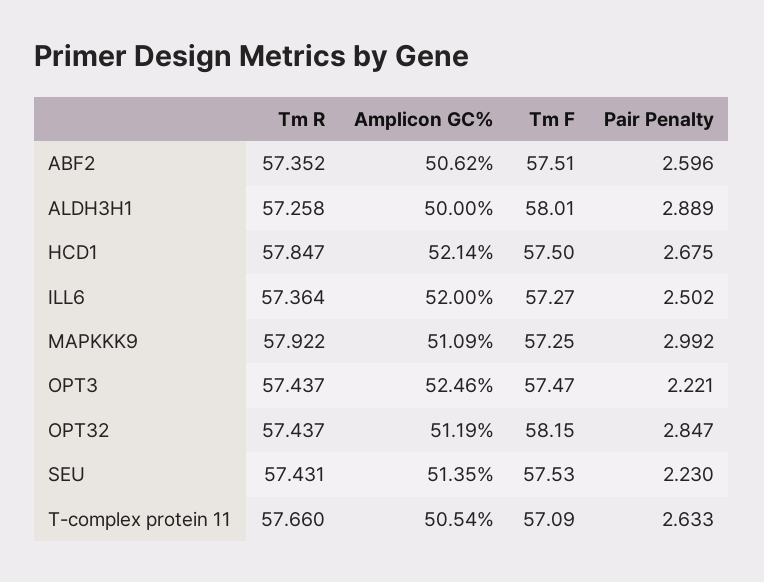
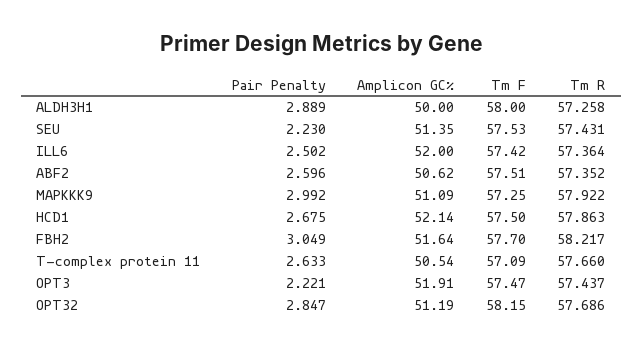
  {
    "Tm R": {
      "ABF2": 57.352,
      "ALDH3H1": 57.258,
-     "HCD1": 57.847,
+     "HCD1": 57.863,
      "ILL6": 57.364,
      "MAPKKK9": 57.922,
      "OPT3": 57.437,
-     "OPT32": 57.437,
+     "OPT32": 57.686,
      "SEU": 57.431,
-     "T-complex protein 11": 57.66
+     "T-complex protein 11": 57.66,
+     "FBH2": 58.217
    },
    "Amplicon GC%": {
      "ABF2": 50.62,
      "ALDH3H1": 50,
      "HCD1": 52.14,
      "ILL6": 52,
      "MAPKKK9": 51.09,
-     "OPT3": 52.46,
+     "OPT3": 51.91,
      "OPT32": 51.19,
      "SEU": 51.35,
-     "T-complex protein 11": 50.54
+     "T-complex protein 11": 50.54,
+     "FBH2": 51.64
    },
    "Tm F": {
      "ABF2": 57.51,
-     "ALDH3H1": 58.01,
+     "ALDH3H1": 58,
      "HCD1": 57.5,
-     "ILL6": 57.27,
+     "ILL6": 57.42,
      "MAPKKK9": 57.25,
      "OPT3": 57.47,
      "OPT32": 58.15,
      "SEU": 57.53,
-     "T-complex protein 11": 57.09
+     "T-complex protein 11": 57.09,
+     "FBH2": 57.7
    },
    "Pair Penalty": {
      "ABF2": 2.596,
      "ALDH3H1": 2.889,
      "HCD1": 2.675,
      "ILL6": 2.502,
      "MAPKKK9": 2.992,
      "OPT3": 2.221,
      "OPT32": 2.847,
      "SEU": 2.23,
-     "T-complex protein 11": 2.633
+     "T-complex protein 11": 2.633,
+     "FBH2": 3.049
    }
  }

